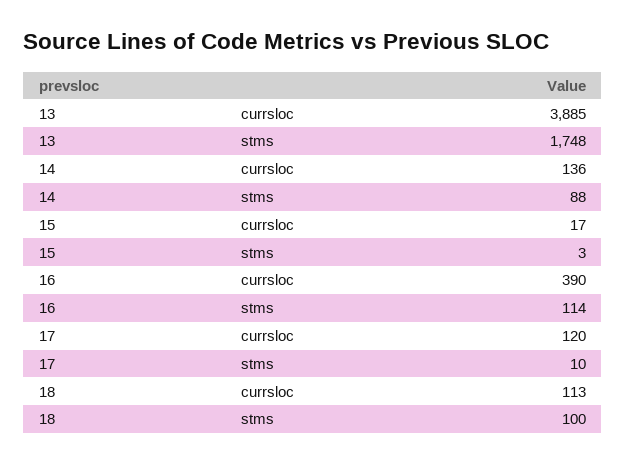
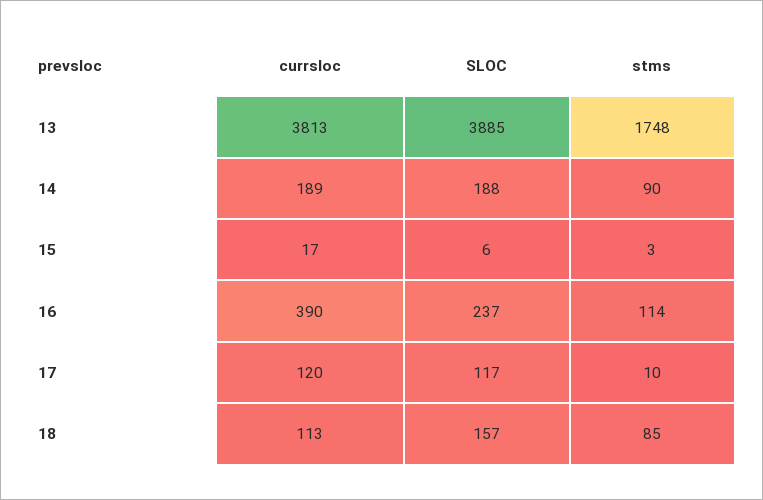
  {
    "13": {
-     "currsloc": 3885,
+     "currsloc": 3813,
-     "stms": 1748
+     "stms": 1748,
+     "SLOC": 3885
    },
    "14": {
-     "currsloc": 136,
+     "currsloc": 189,
-     "stms": 88
+     "stms": 90,
+     "SLOC": 188
    },
    "15": {
      "currsloc": 17,
-     "stms": 3
+     "stms": 3,
+     "SLOC": 6
    },
    "16": {
      "currsloc": 390,
-     "stms": 114
+     "stms": 114,
+     "SLOC": 237
    },
    "17": {
      "currsloc": 120,
-     "stms": 10
+     "stms": 10,
+     "SLOC": 117
    },
    "18": {
      "currsloc": 113,
-     "stms": 100
+     "stms": 85,
+     "SLOC": 157
    }
  }

